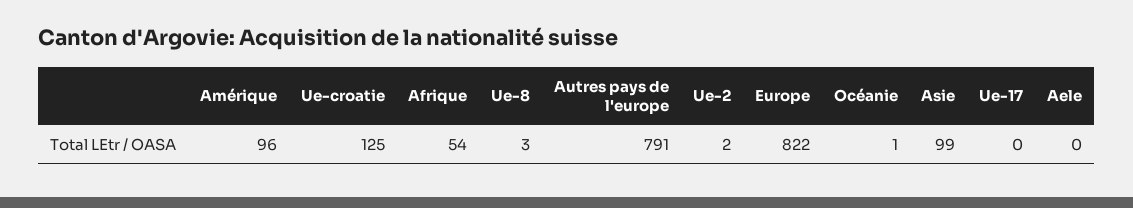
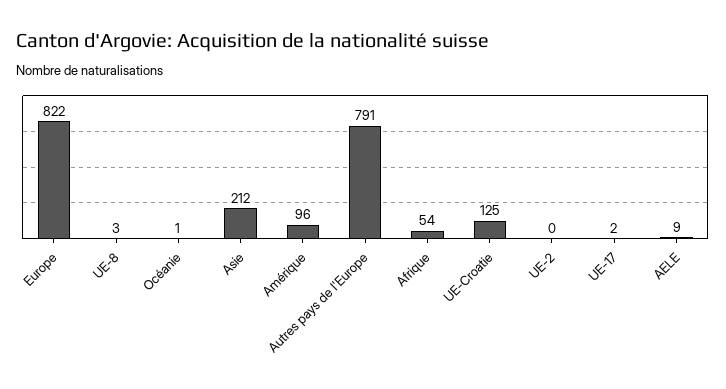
  {
    "Amérique": 96,
    "Ue-croatie": 125,
    "Afrique": 54,
    "Ue-8": 3,
    "Autres pays de l'europe": 791,
-   "Ue-2": 2,
+   "Ue-2": 0,
    "Europe": 822,
    "Océanie": 1,
-   "Asie": 99,
+   "Asie": 212,
-   "Ue-17": 0,
+   "Ue-17": 2,
-   "Aele": 0
+   "Aele": 9
  }

